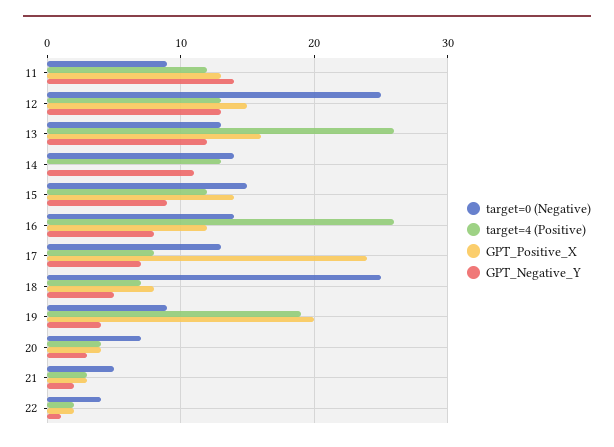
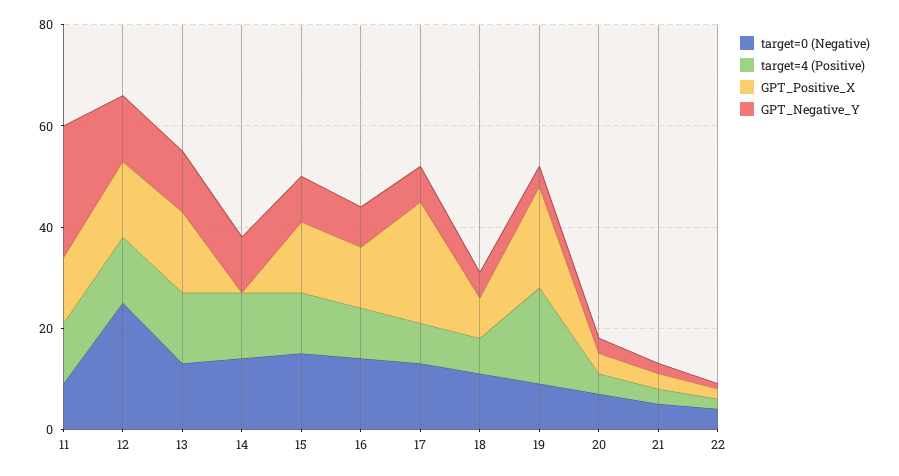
  {
    "target=0 (Negative)": {
      "11": 9,
      "12": 25,
      "13": 13,
      "14": 14,
      "15": 15,
      "16": 14,
      "17": 13,
-     "18": 25,
+     "18": 10,
      "19": 9,
      "20": 7,
      "21": 5,
      "22": 4
    },
    "target=4 (Positive)": {
      "11": 12,
      "12": 13,
-     "13": 26,
+     "13": 15,
      "14": 13,
      "15": 12,
-     "16": 26,
+     "16": 10,
      "17": 8,
      "18": 7,
      "19": 19,
      "20": 4,
      "21": 3,
      "22": 2
    },
    "GPT_Positive_X": {
      "11": 13,
      "12": 15,
      "13": 16,
      "14": 0,
      "15": 14,
      "16": 12,
      "17": 24,
      "18": 8,
      "19": 20,
      "20": 4,
      "21": 3,
      "22": 2
    },
    "GPT_Negative_Y": {
-     "11": 14,
+     "11": 25,
      "12": 13,
      "13": 12,
      "14": 11,
      "15": 9,
      "16": 8,
      "17": 7,
      "18": 5,
      "19": 4,
      "20": 3,
      "21": 2,
      "22": 1
    }
  }

